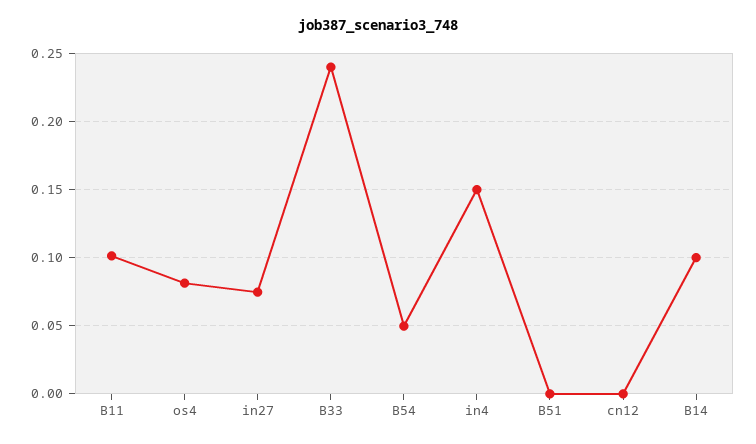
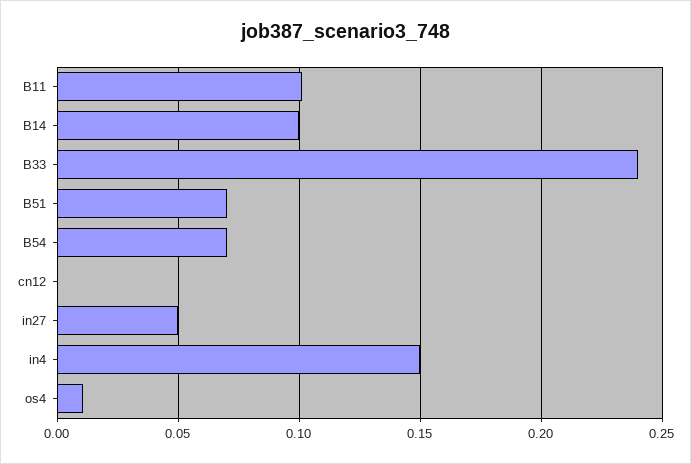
  {
    "B11": 0.1,
-   "os4": 0.08,
+   "os4": 0.01,
-   "in27": 0.075,
+   "in27": 0.05,
    "B33": 0.24,
-   "B54": 0.05,
+   "B54": 0.07,
    "in4": 0.15,
-   "B51": 0,
+   "B51": 0.07,
    "cn12": 0,
    "B14": 0.1
  }

